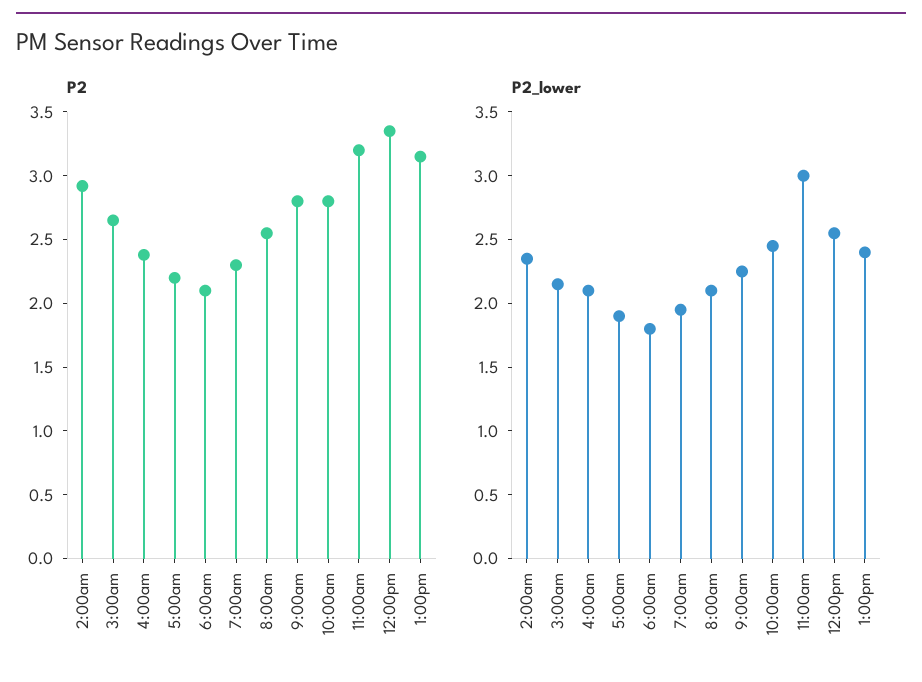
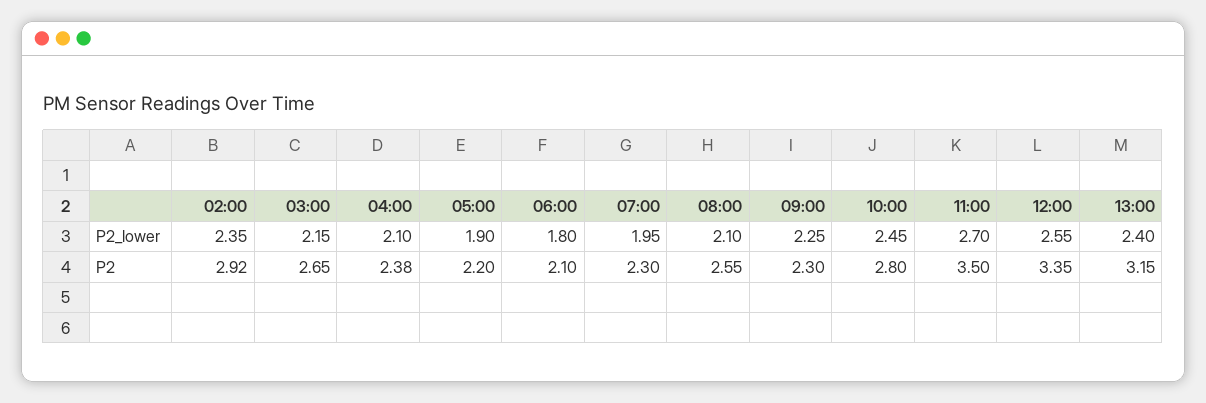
  {
    "P2": {
      "2:00am": 2.92,
      "3:00am": 2.65,
      "4:00am": 2.38,
      "5:00am": 2.2,
      "6:00am": 2.1,
      "7:00am": 2.3,
      "8:00am": 2.55,
-     "9:00am": 2.8,
+     "9:00am": 2.3,
      "10:00am": 2.8,
-     "11:00am": 3.2,
+     "11:00am": 3.5,
      "12:00pm": 3.35,
      "1:00pm": 3.15
    },
    "P2_lower": {
      "2:00am": 2.35,
      "3:00am": 2.15,
      "4:00am": 2.1,
      "5:00am": 1.9,
      "6:00am": 1.8,
      "7:00am": 1.95,
      "8:00am": 2.1,
      "9:00am": 2.25,
      "10:00am": 2.45,
-     "11:00am": 3,
+     "11:00am": 2.7,
      "12:00pm": 2.55,
      "1:00pm": 2.4
    }
  }

